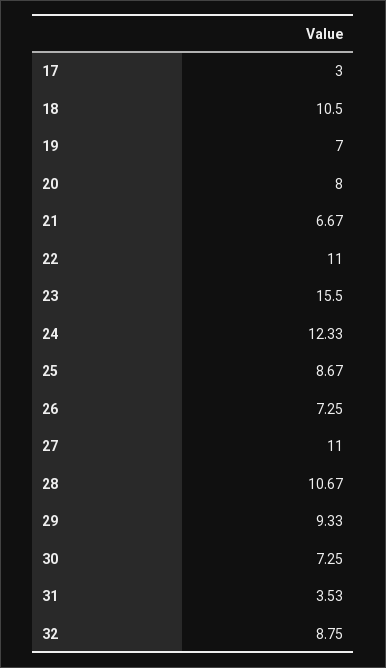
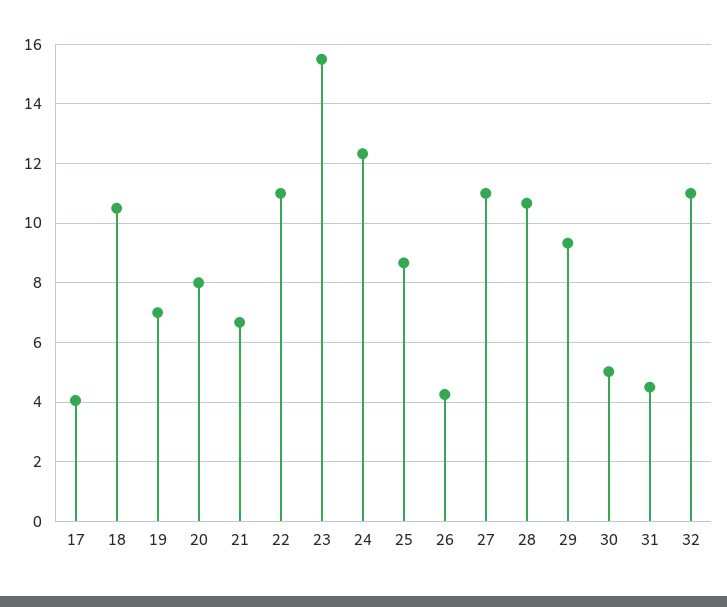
  {
-   "17": 3,
+   "17": 4,
    "18": 10.5,
    "19": 7,
    "20": 8,
    "21": 6.67,
    "22": 11,
    "23": 15.5,
    "24": 12.33,
    "25": 8.67,
-   "26": 7.25,
+   "26": 4.25,
    "27": 11,
    "28": 10.67,
    "29": 9.33,
-   "30": 7.25,
+   "30": 5,
-   "31": 3.53,
+   "31": 4.5,
-   "32": 8.75
+   "32": 11
  }

